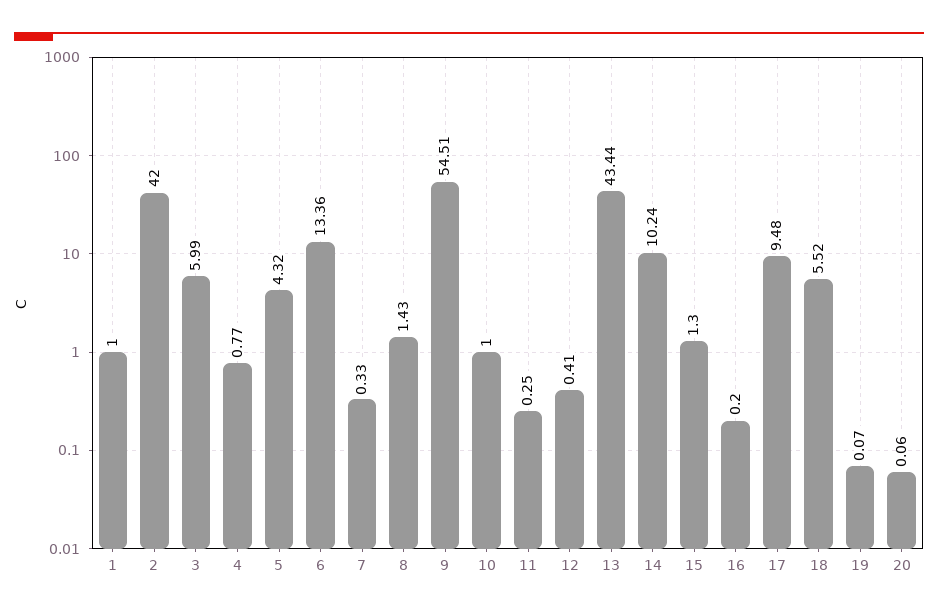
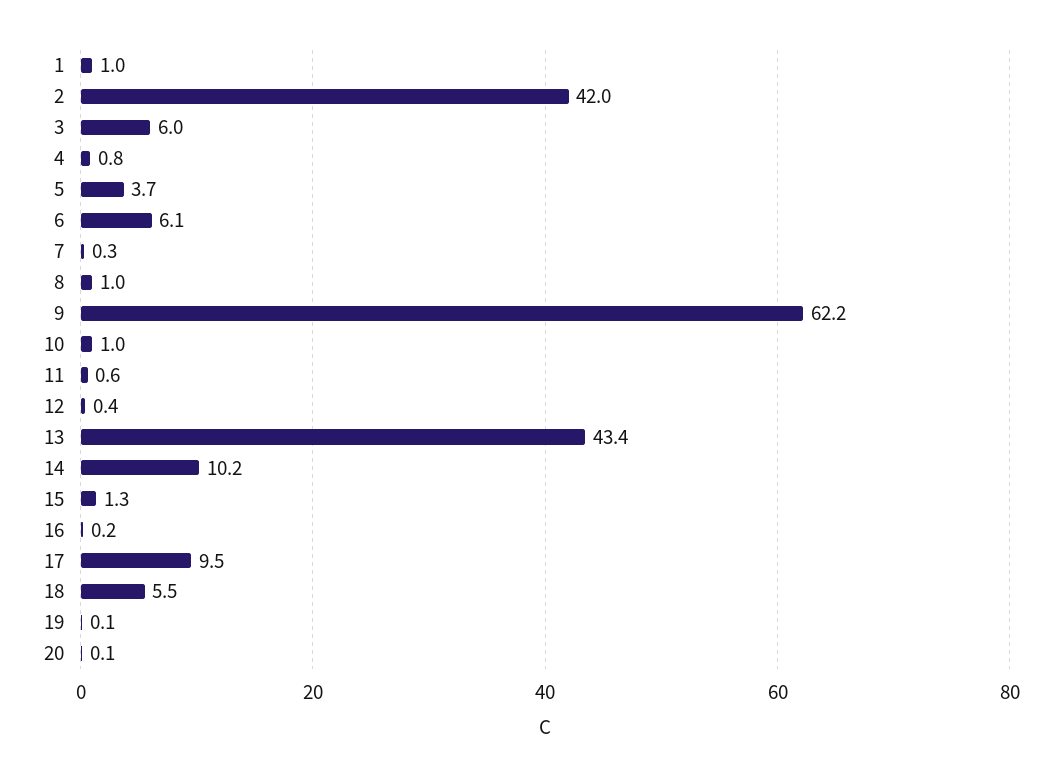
  {
    "1": 1,
    "2": 42,
    "3": 5.99,
    "4": 0.77,
-   "5": 4.32,
+   "5": 3.7,
-   "6": 13.36,
+   "6": 6.1,
    "7": 0.33,
-   "8": 1.43,
+   "8": 1,
-   "9": 54.51,
+   "9": 62.2,
    "10": 1,
-   "11": 0.25,
+   "11": 0.6,
    "12": 0.41,
    "13": 43.44,
    "14": 10.24,
    "15": 1.3,
    "16": 0.2,
    "17": 9.48,
    "18": 5.52,
    "19": 0.07,
    "20": 0.06
  }

